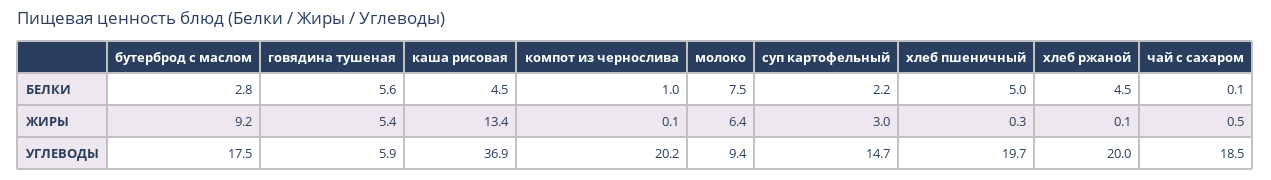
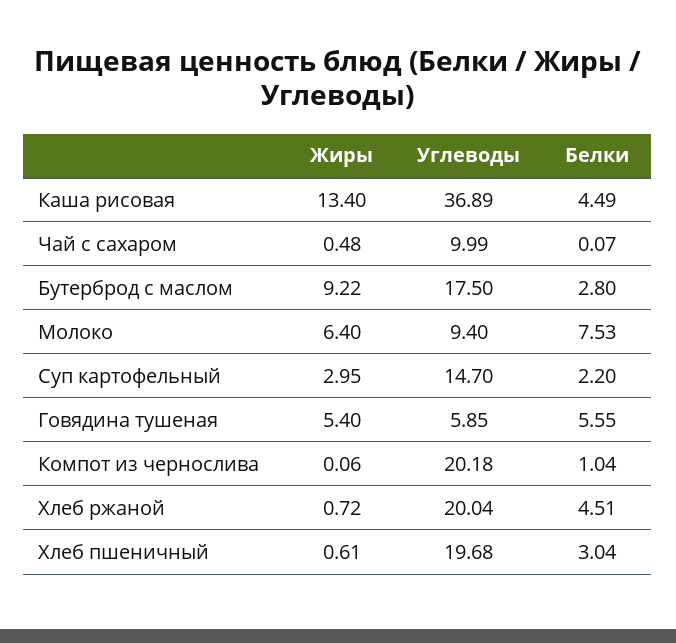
  {
    "бутерброд с маслом": {
      "БЕЛКИ": 2.8,
      "ЖИРЫ": 9.22,
      "УГЛЕВОДЫ": 17.5
    },
    "говядина тушеная": {
      "БЕЛКИ": 5.55,
      "ЖИРЫ": 5.4,
      "УГЛЕВОДЫ": 5.85
    },
    "каша рисовая": {
      "БЕЛКИ": 4.49,
      "ЖИРЫ": 13.4,
      "УГЛЕВОДЫ": 36.89
    },
    "компот из чернослива": {
      "БЕЛКИ": 1.04,
      "ЖИРЫ": 0.06,
      "УГЛЕВОДЫ": 20.18
    },
    "молоко": {
      "БЕЛКИ": 7.53,
      "ЖИРЫ": 6.4,
      "УГЛЕВОДЫ": 9.4
    },
    "суп картофельный": {
      "БЕЛКИ": 2.2,
      "ЖИРЫ": 2.95,
      "УГЛЕВОДЫ": 14.7
    },
    "хлеб пшеничный": {
-     "БЕЛКИ": 5,
+     "БЕЛКИ": 3.04,
-     "ЖИРЫ": 0.3,
+     "ЖИРЫ": 0.61,
      "УГЛЕВОДЫ": 19.68
    },
    "хлеб ржаной": {
      "БЕЛКИ": 4.51,
-     "ЖИРЫ": 0.1,
+     "ЖИРЫ": 0.72,
      "УГЛЕВОДЫ": 20.04
    },
    "чай с сахаром": {
      "БЕЛКИ": 0.07,
      "ЖИРЫ": 0.48,
-     "УГЛЕВОДЫ": 18.5
+     "УГЛЕВОДЫ": 9.99
    }
  }

